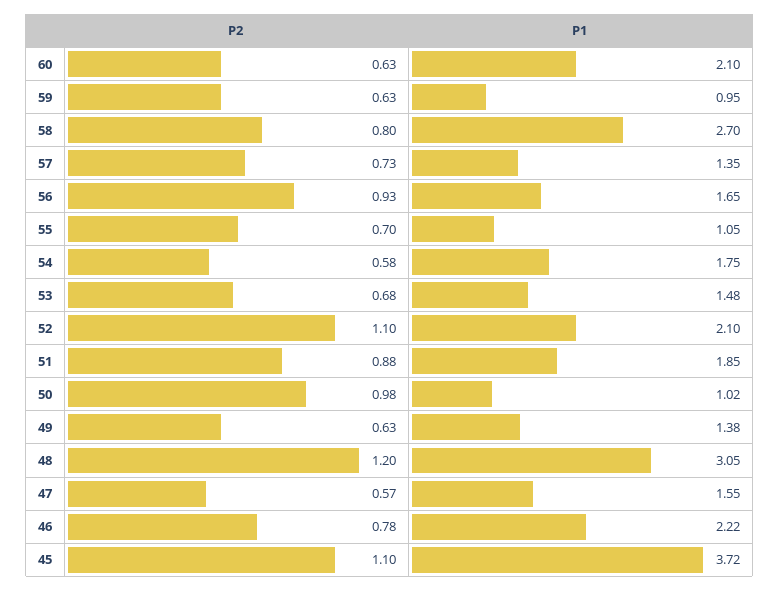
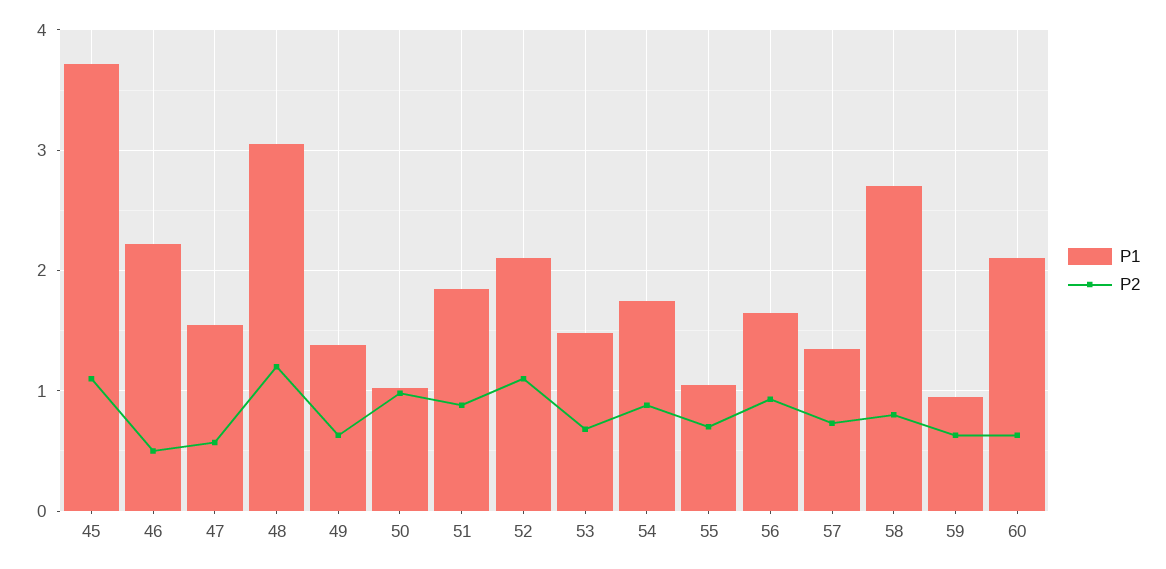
  {
    "P2": {
      "60": 0.63,
      "59": 0.63,
      "58": 0.8,
      "57": 0.73,
      "56": 0.93,
      "55": 0.7,
-     "54": 0.58,
+     "54": 0.9,
      "53": 0.68,
      "52": 1.1,
      "51": 0.88,
      "50": 0.98,
      "49": 0.63,
      "48": 1.2,
      "47": 0.57,
-     "46": 0.78,
+     "46": 0.5,
      "45": 1.1
    },
    "P1": {
      "60": 2.1,
      "59": 0.95,
      "58": 2.7,
      "57": 1.35,
      "56": 1.65,
      "55": 1.05,
      "54": 1.75,
      "53": 1.48,
      "52": 2.1,
      "51": 1.85,
      "50": 1.02,
      "49": 1.38,
      "48": 3.05,
      "47": 1.55,
      "46": 2.22,
      "45": 3.72
    }
  }

